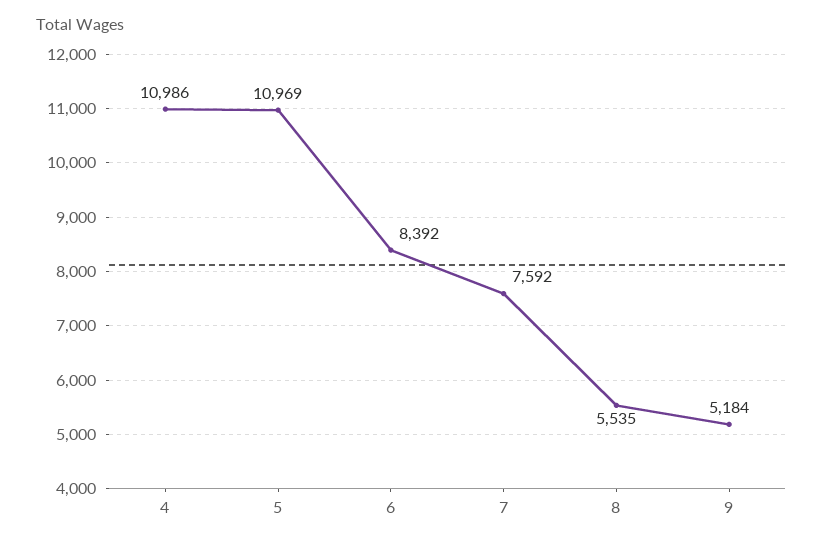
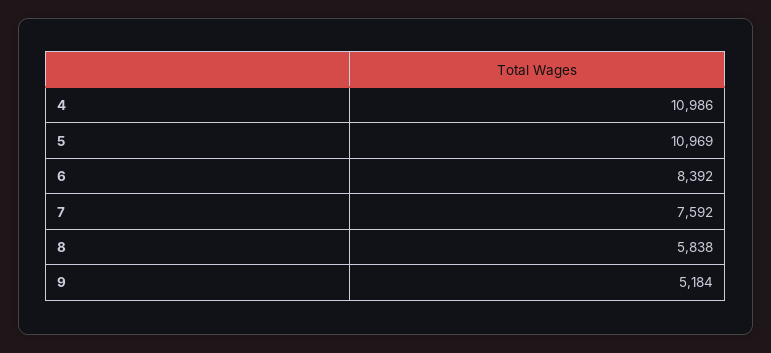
  {
    "4": 10986,
    "5": 10969,
    "6": 8392,
    "7": 7592,
-   "8": 5535,
+   "8": 5838,
    "9": 5184
  }

